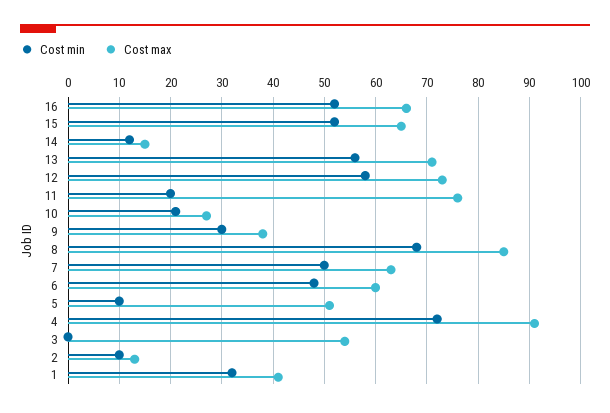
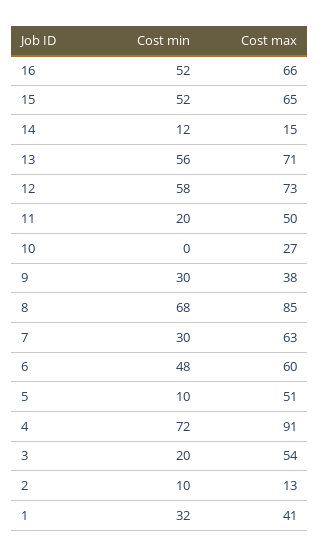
  {
    "Cost min": {
      "16": 52,
      "15": 52,
      "14": 12,
      "13": 56,
      "12": 58,
      "11": 20,
-     "10": 20,
+     "10": 0,
      "9": 30,
      "8": 68,
-     "7": 50,
+     "7": 30,
      "6": 48,
      "5": 10,
      "4": 72,
-     "3": 0,
+     "3": 20,
      "2": 10,
      "1": 32
    },
    "Cost max": {
      "16": 66,
      "15": 65,
      "14": 15,
      "13": 71,
      "12": 73,
-     "11": 75,
+     "11": 50,
      "10": 27,
      "9": 38,
      "8": 85,
      "7": 63,
      "6": 60,
      "5": 51,
      "4": 91,
      "3": 54,
      "2": 13,
      "1": 41
    }
  }

